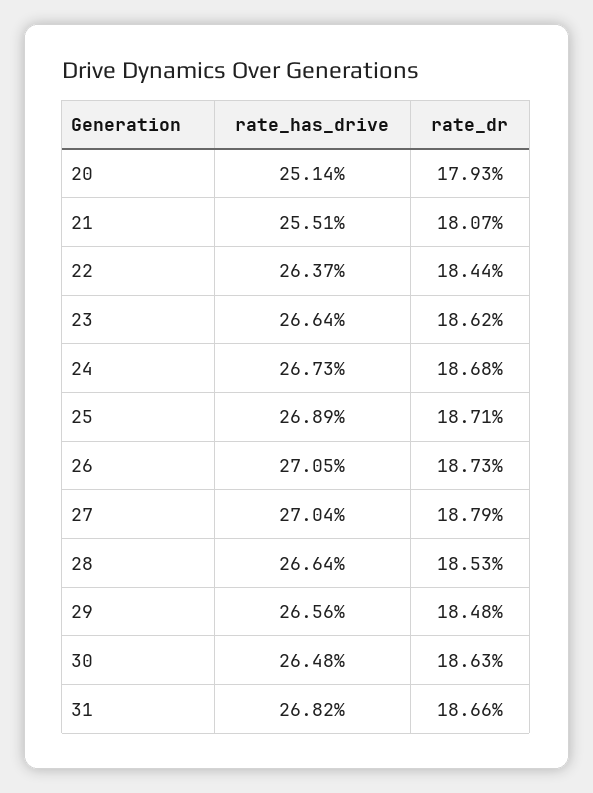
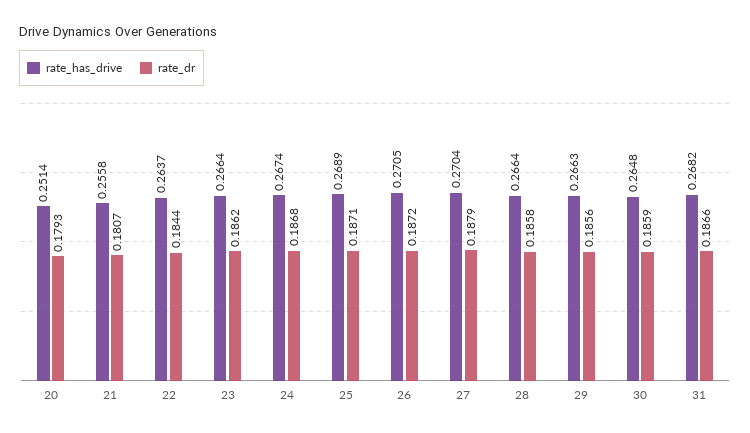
  {
    "rate_has_drive": {
      "20": 0.2514,
-     "21": 0.2551,
+     "21": 0.2558,
      "22": 0.2637,
      "23": 0.2664,
-     "24": 0.2673,
+     "24": 0.2674,
      "25": 0.2689,
      "26": 0.2705,
      "27": 0.2704,
      "28": 0.2664,
-     "29": 0.2656,
+     "29": 0.2663,
      "30": 0.2648,
      "31": 0.2682
    },
    "rate_dr": {
      "20": 0.1793,
      "21": 0.1807,
      "22": 0.1844,
      "23": 0.1862,
      "24": 0.1868,
      "25": 0.1871,
-     "26": 0.1873,
+     "26": 0.1872,
      "27": 0.1879,
-     "28": 0.1853,
+     "28": 0.1858,
-     "29": 0.1848,
+     "29": 0.1856,
-     "30": 0.1863,
+     "30": 0.1859,
      "31": 0.1866
    }
  }

